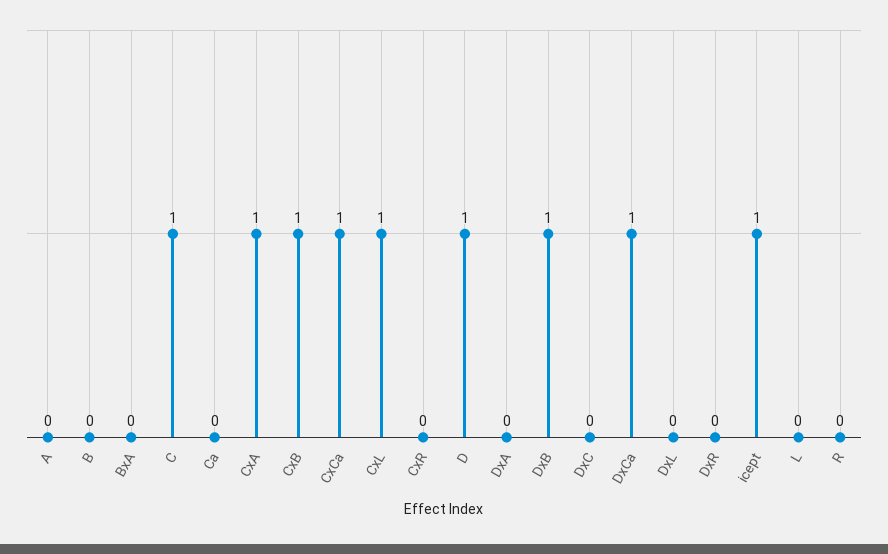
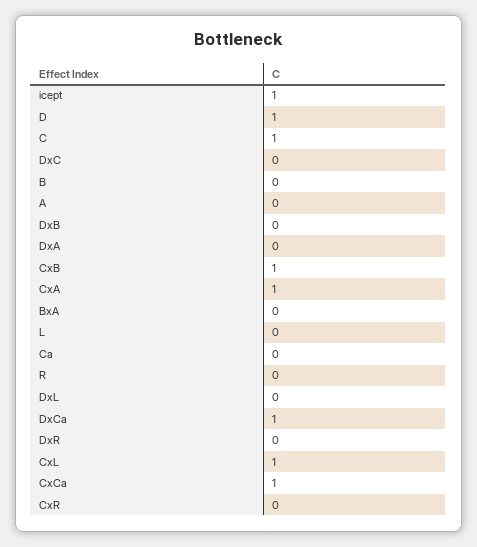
  {
    "A": 0,
    "B": 0,
    "BxA": 0,
    "C": 1,
    "Ca": 0,
    "CxA": 1,
    "CxB": 1,
    "CxCa": 1,
    "CxL": 1,
    "CxR": 0,
    "D": 1,
    "DxA": 0,
-   "DxB": 1,
+   "DxB": 0,
    "DxC": 0,
    "DxCa": 1,
    "DxL": 0,
    "DxR": 0,
    "icept": 1,
    "L": 0,
    "R": 0
  }

